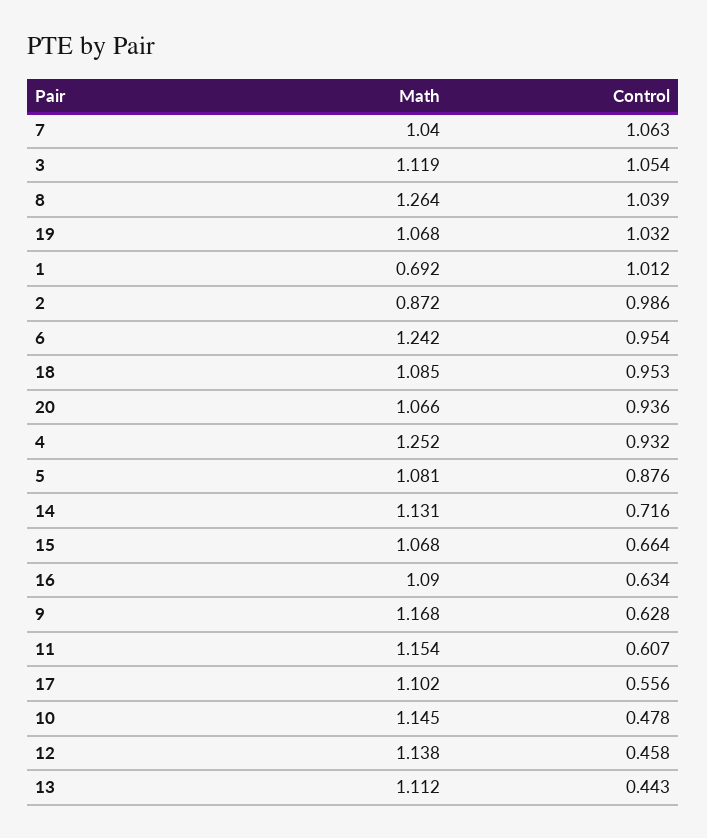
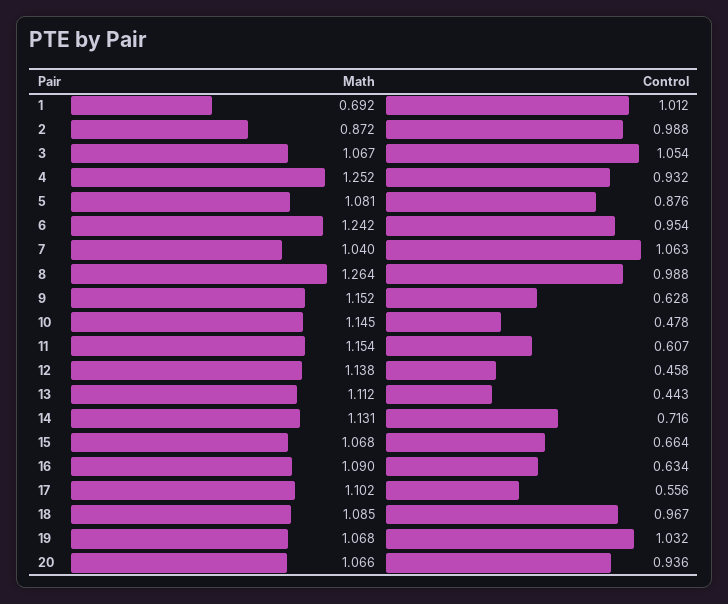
  {
    "Math": {
      "7": 1.04,
-     "3": 1.119,
+     "3": 1.067,
      "8": 1.264,
      "19": 1.068,
      "1": 0.692,
      "2": 0.872,
      "6": 1.242,
      "18": 1.085,
      "20": 1.066,
      "4": 1.252,
      "5": 1.081,
      "14": 1.131,
      "15": 1.068,
      "16": 1.09,
-     "9": 1.168,
+     "9": 1.152,
      "11": 1.154,
      "17": 1.102,
      "10": 1.145,
      "12": 1.138,
      "13": 1.112
    },
    "Control": {
      "7": 1.063,
      "3": 1.054,
-     "8": 1.039,
+     "8": 0.988,
      "19": 1.032,
      "1": 1.012,
-     "2": 0.986,
+     "2": 0.988,
      "6": 0.954,
-     "18": 0.953,
+     "18": 0.967,
      "20": 0.936,
      "4": 0.932,
      "5": 0.876,
      "14": 0.716,
      "15": 0.664,
      "16": 0.634,
      "9": 0.628,
      "11": 0.607,
      "17": 0.556,
      "10": 0.478,
      "12": 0.458,
      "13": 0.443
    }
  }

